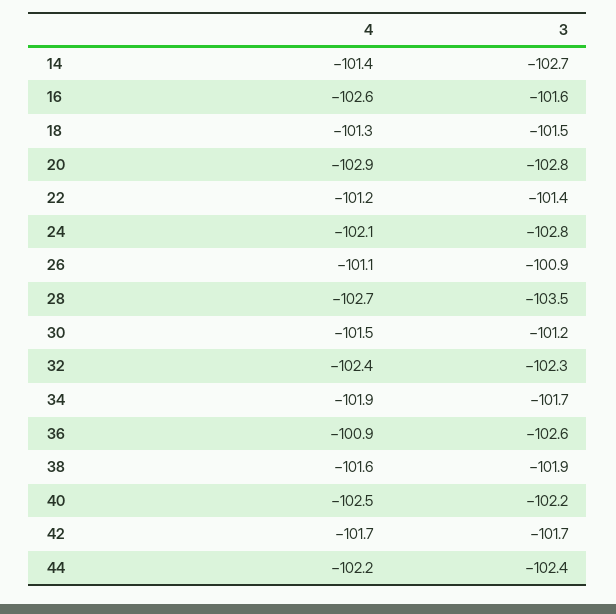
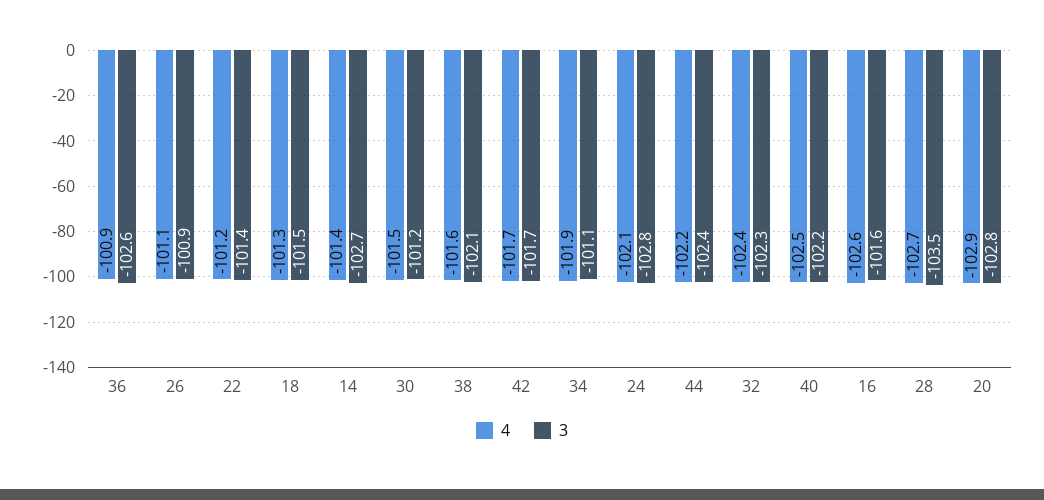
  {
    "4": {
      "14": -101.4,
      "16": -102.6,
      "18": -101.3,
      "20": -102.9,
      "22": -101.2,
      "24": -102.1,
      "26": -101.1,
      "28": -102.7,
      "30": -101.5,
      "32": -102.4,
      "34": -101.9,
      "36": -100.9,
      "38": -101.6,
      "40": -102.5,
      "42": -101.7,
      "44": -102.2
    },
    "3": {
      "14": -102.7,
      "16": -101.6,
      "18": -101.5,
      "20": -102.8,
      "22": -101.4,
      "24": -102.8,
      "26": -100.9,
      "28": -103.5,
      "30": -101.2,
      "32": -102.3,
-     "34": -101.7,
+     "34": -101.1,
      "36": -102.6,
-     "38": -101.9,
+     "38": -102.1,
      "40": -102.2,
      "42": -101.7,
      "44": -102.4
    }
  }

